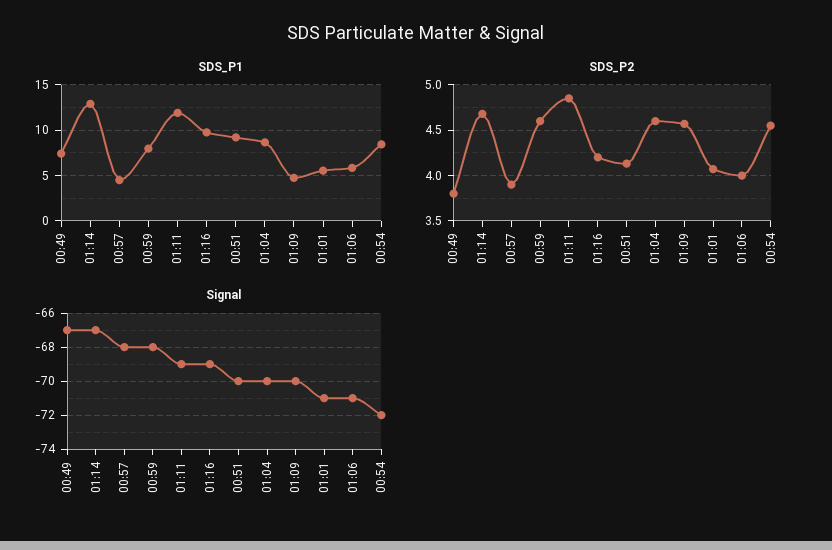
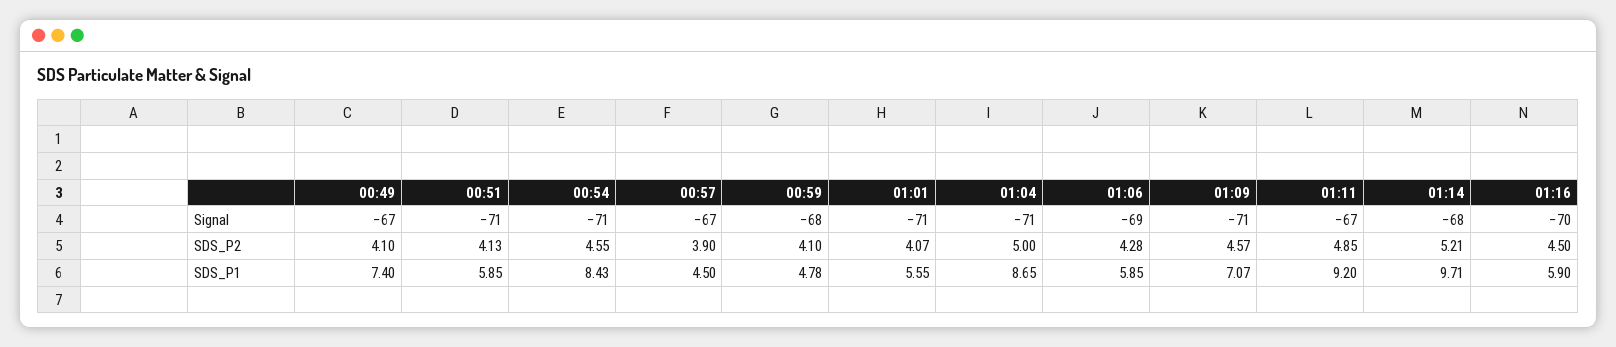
  {
    "SDS_P1": {
      "00:49": 7.4,
-     "01:14": 13,
+     "01:14": 9.71,
      "00:57": 4.5,
-     "00:59": 8,
+     "00:59": 4.78,
-     "01:11": 12,
+     "01:11": 9.2,
-     "01:16": 10,
+     "01:16": 5.9,
-     "00:51": 9,
+     "00:51": 5.85,
      "01:04": 8.65,
-     "01:09": 5,
+     "01:09": 7.07,
      "01:01": 5.55,
      "01:06": 5.85,
      "00:54": 8.43
    },
    "SDS_P2": {
-     "00:49": 3.8,
+     "00:49": 4.1,
-     "01:14": 4.7,
+     "01:14": 5.21,
      "00:57": 3.9,
-     "00:59": 4.6,
+     "00:59": 4.1,
      "01:11": 4.85,
-     "01:16": 4.2,
+     "01:16": 4.5,
      "00:51": 4.13,
-     "01:04": 4.6,
+     "01:04": 5,
      "01:09": 4.57,
      "01:01": 4.07,
-     "01:06": 4,
+     "01:06": 4.28,
      "00:54": 4.55
    },
    "Signal": {
      "00:49": -67,
-     "01:14": -67,
+     "01:14": -68,
-     "00:57": -68,
+     "00:57": -67,
      "00:59": -68,
-     "01:11": -69,
+     "01:11": -67,
-     "01:16": -69,
+     "01:16": -70,
-     "00:51": -70,
+     "00:51": -71,
-     "01:04": -70,
+     "01:04": -71,
-     "01:09": -70,
+     "01:09": -71,
      "01:01": -71,
-     "01:06": -71,
+     "01:06": -69,
-     "00:54": -72
+     "00:54": -71
    }
  }

